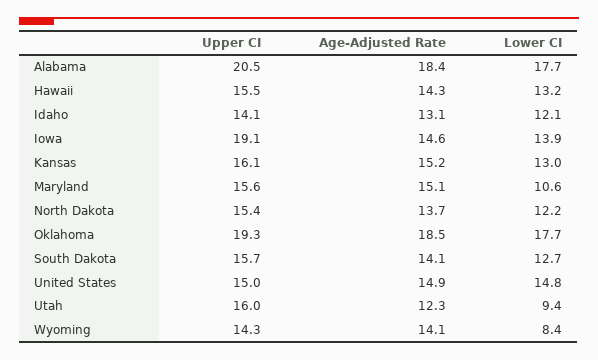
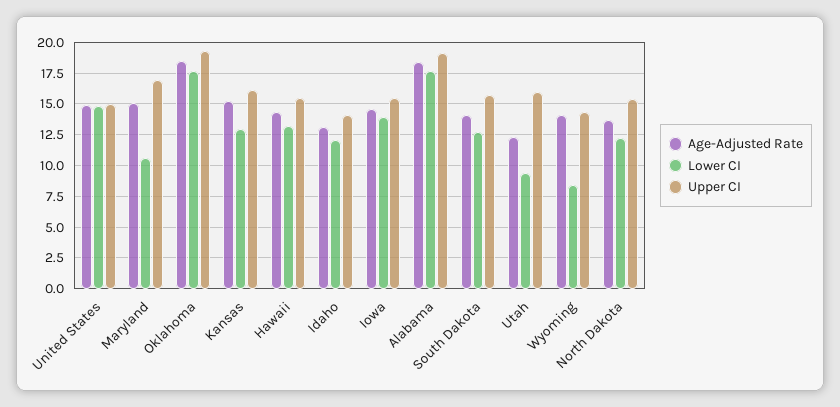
  {
    "Upper CI": {
-     "Alabama": 20.5,
+     "Alabama": 19,
      "Hawaii": 15.5,
      "Idaho": 14.1,
-     "Iowa": 19.1,
+     "Iowa": 15.5,
      "Kansas": 16.1,
-     "Maryland": 15.6,
+     "Maryland": 17,
      "North Dakota": 15.4,
      "Oklahoma": 19.3,
      "South Dakota": 15.7,
      "United States": 15,
      "Utah": 16,
      "Wyoming": 14.3
    },
    "Age-Adjusted Rate": {
      "Alabama": 18.4,
      "Hawaii": 14.3,
      "Idaho": 13.1,
      "Iowa": 14.6,
      "Kansas": 15.2,
      "Maryland": 15.1,
      "North Dakota": 13.7,
      "Oklahoma": 18.5,
      "South Dakota": 14.1,
      "United States": 14.9,
      "Utah": 12.3,
      "Wyoming": 14.1
    },
    "Lower CI": {
      "Alabama": 17.7,
      "Hawaii": 13.2,
      "Idaho": 12.1,
      "Iowa": 13.9,
      "Kansas": 13,
      "Maryland": 10.6,
      "North Dakota": 12.2,
      "Oklahoma": 17.7,
      "South Dakota": 12.7,
      "United States": 14.8,
      "Utah": 9.4,
      "Wyoming": 8.4
    }
  }

